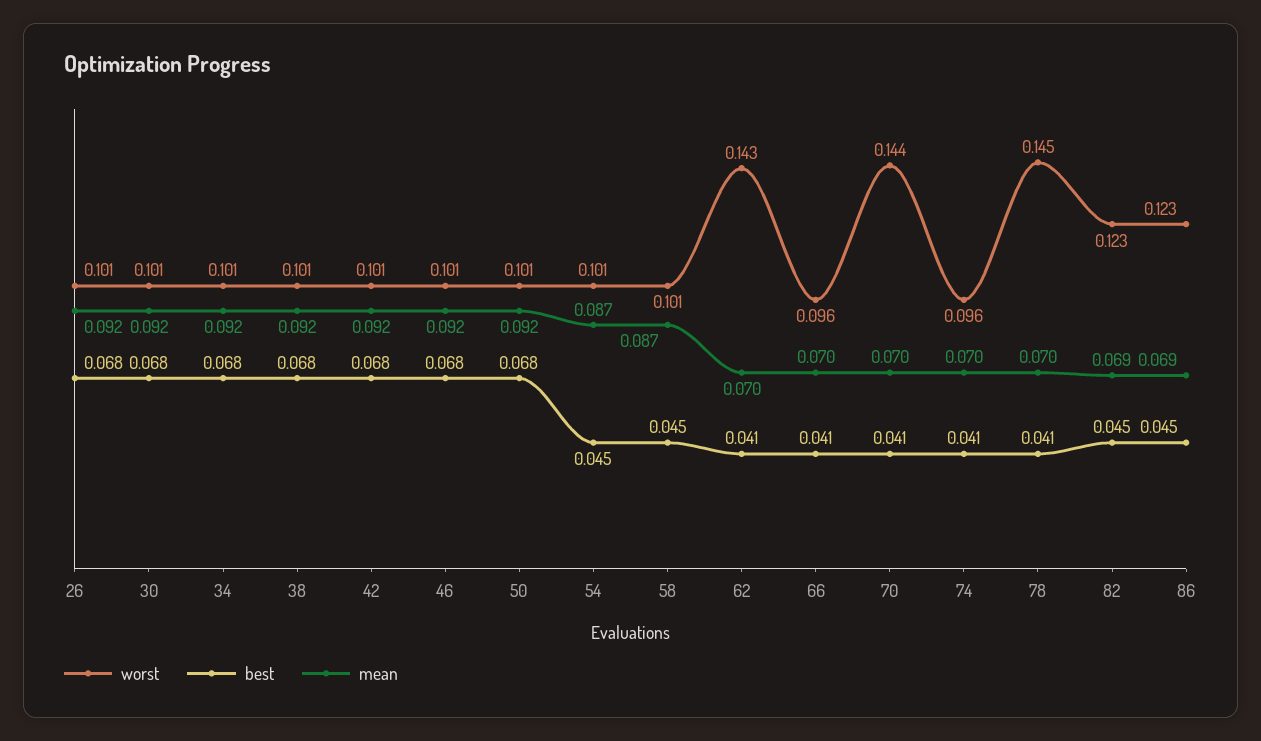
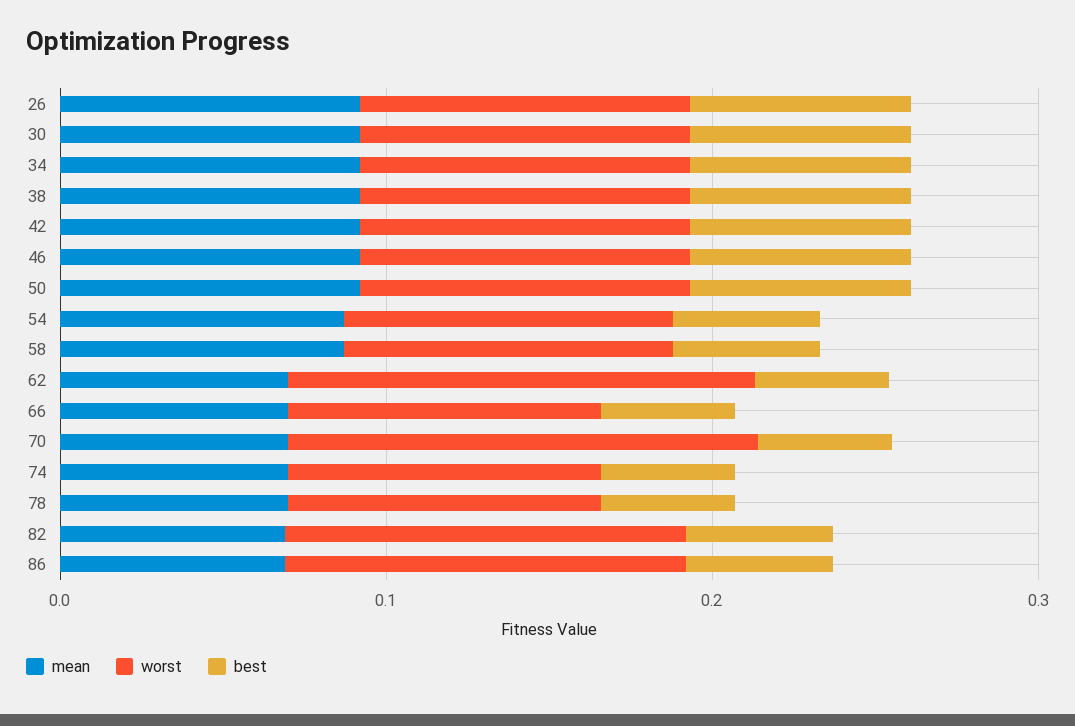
  {
    "worst": {
      "26": 0.101,
      "30": 0.101,
      "34": 0.101,
      "38": 0.101,
      "42": 0.101,
      "46": 0.101,
      "50": 0.101,
      "54": 0.101,
      "58": 0.101,
      "62": 0.143,
      "66": 0.096,
      "70": 0.144,
      "74": 0.096,
-     "78": 0.145,
+     "78": 0.1,
      "82": 0.123,
      "86": 0.123
    },
    "best": {
      "26": 0.068,
      "30": 0.068,
      "34": 0.068,
      "38": 0.068,
      "42": 0.068,
      "46": 0.068,
      "50": 0.068,
      "54": 0.045,
      "58": 0.045,
      "62": 0.041,
      "66": 0.041,
      "70": 0.041,
      "74": 0.041,
      "78": 0.041,
      "82": 0.045,
      "86": 0.045
    },
    "mean": {
      "26": 0.092,
      "30": 0.092,
      "34": 0.092,
      "38": 0.092,
      "42": 0.092,
      "46": 0.092,
      "50": 0.092,
      "54": 0.087,
      "58": 0.087,
      "62": 0.07,
      "66": 0.07,
      "70": 0.07,
      "74": 0.07,
      "78": 0.07,
      "82": 0.069,
      "86": 0.069
    }
  }

